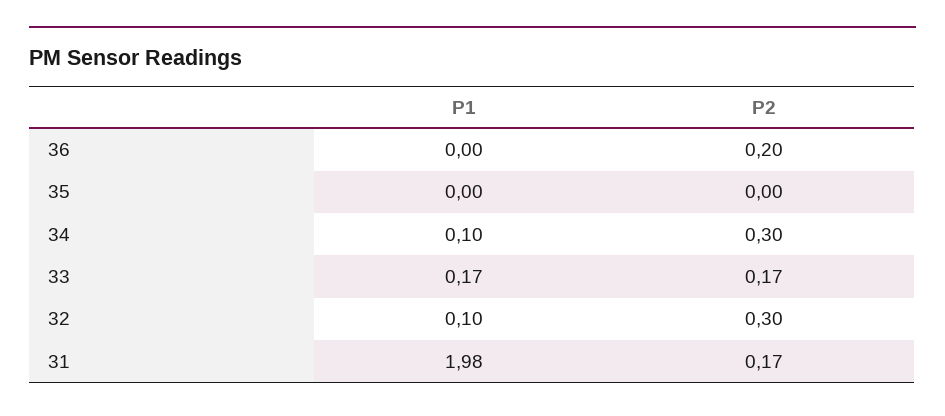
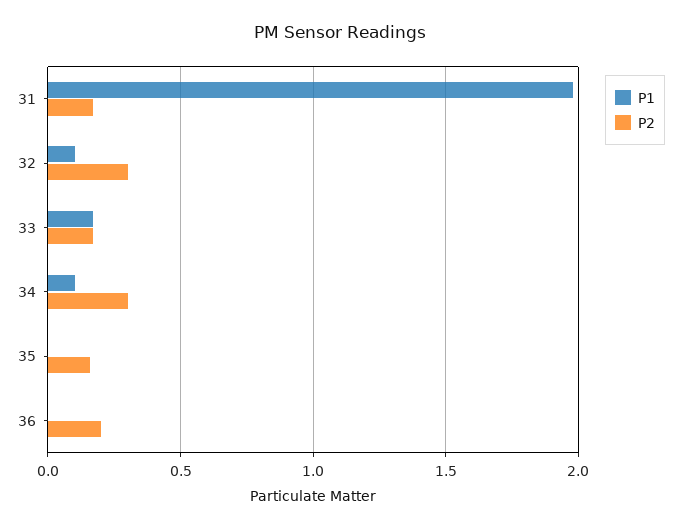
  {
    "P1": {
      "36": 0,
      "35": 0,
      "34": 0.1,
      "33": 0.17,
      "32": 0.1,
      "31": 1.98
    },
    "P2": {
      "36": 0.2,
-     "35": 0,
+     "35": 0.15,
      "34": 0.3,
      "33": 0.17,
      "32": 0.3,
      "31": 0.17
    }
  }

